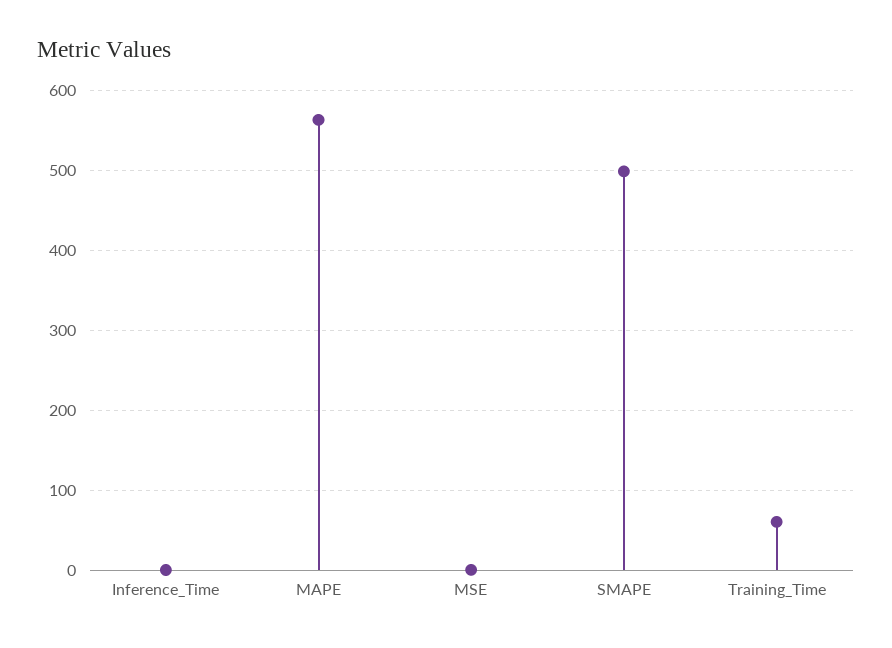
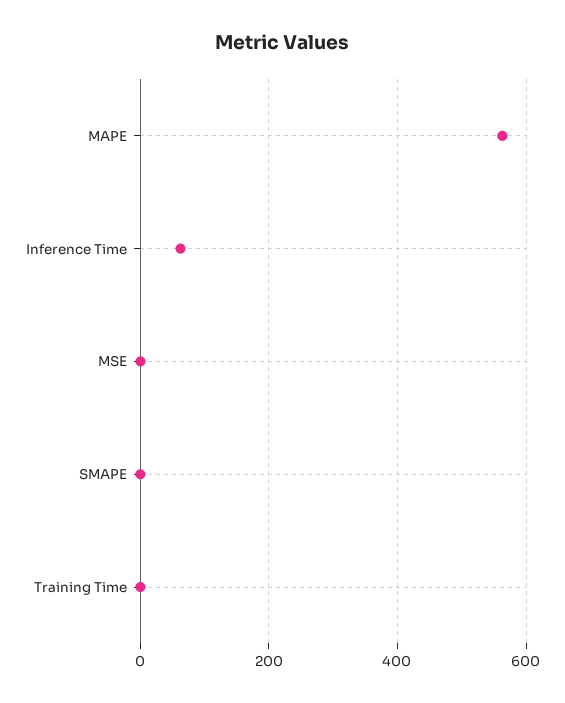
  {
-   "Inference_Time": 0,
+   "Inference_Time": 60,
    "MAPE": 560,
    "MSE": 0,
-   "SMAPE": 500,
+   "SMAPE": 0,
-   "Training_Time": 60
+   "Training_Time": 0
  }

